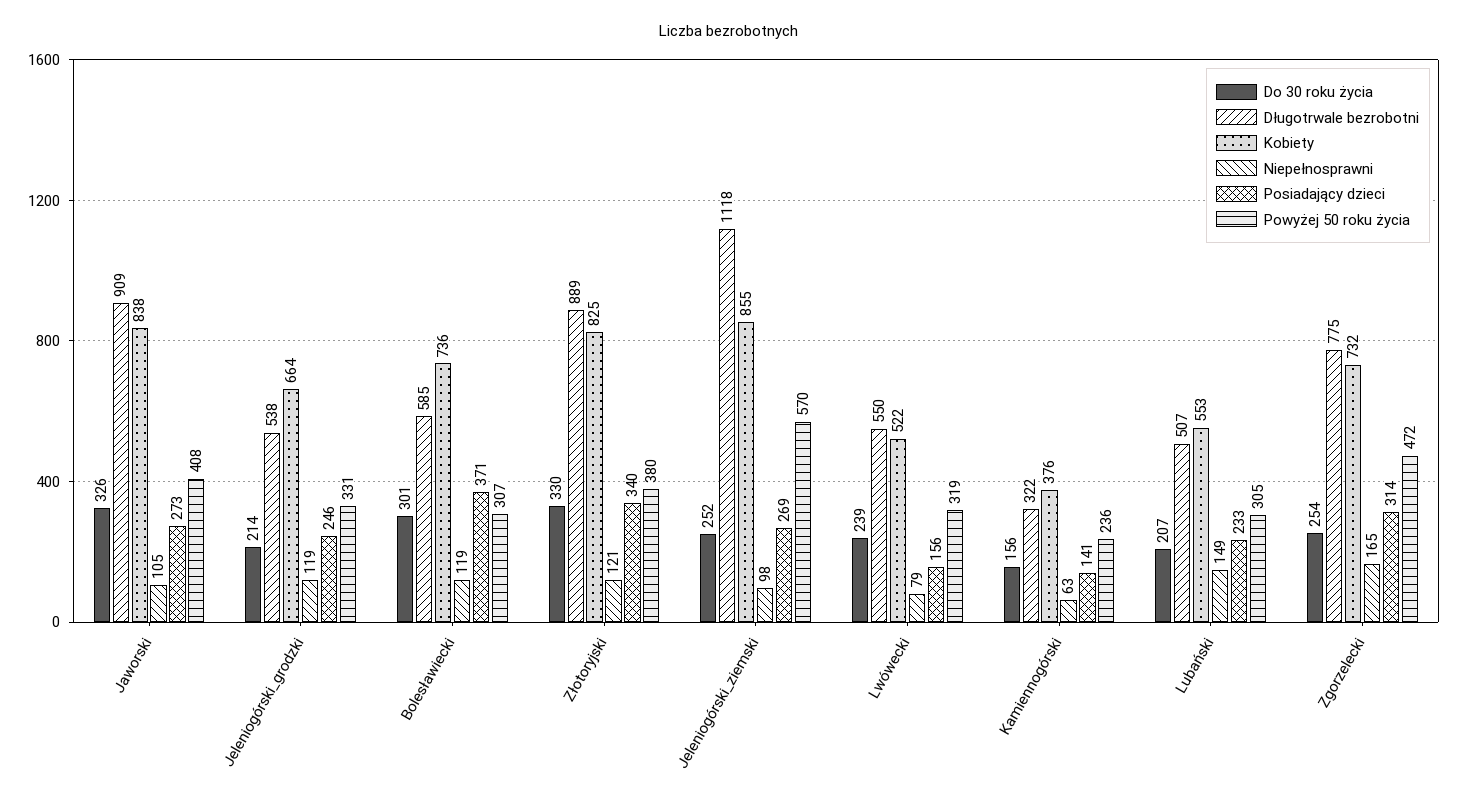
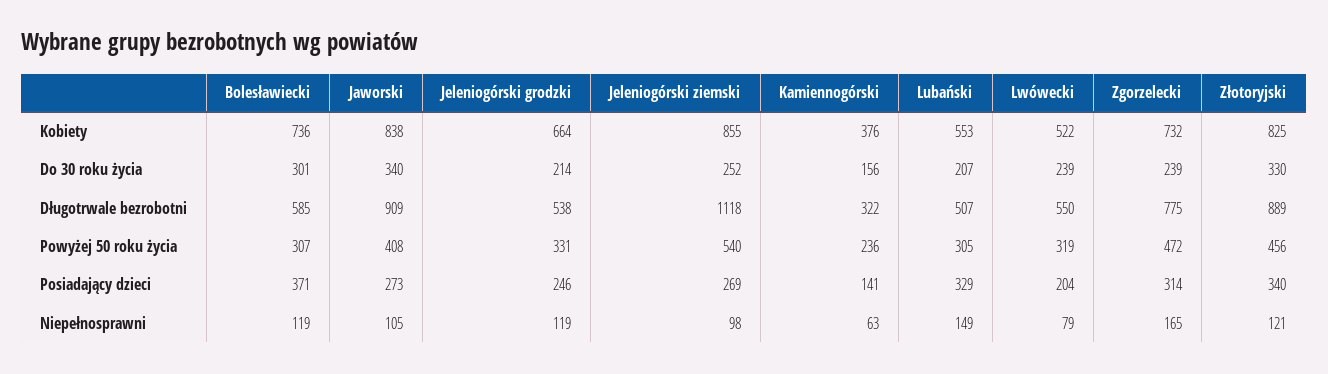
  {
    "Do 30 roku życia": {
-     "Jaworski": 326,
+     "Jaworski": 340,
      "Jeleniogórski_grodzki": 214,
      "Bolesławiecki": 301,
      "Złotoryjski": 330,
      "Jeleniogórski_ziemski": 252,
      "Lwówecki": 239,
      "Kamiennogórski": 156,
      "Lubański": 207,
-     "Zgorzelecki": 254
+     "Zgorzelecki": 239
    },
    "Długotrwale bezrobotni": {
      "Jaworski": 909,
      "Jeleniogórski_grodzki": 538,
      "Bolesławiecki": 585,
      "Złotoryjski": 889,
      "Jeleniogórski_ziemski": 1118,
      "Lwówecki": 550,
      "Kamiennogórski": 322,
      "Lubański": 507,
      "Zgorzelecki": 775
    },
    "Kobiety": {
      "Jaworski": 838,
      "Jeleniogórski_grodzki": 664,
      "Bolesławiecki": 736,
      "Złotoryjski": 825,
      "Jeleniogórski_ziemski": 855,
      "Lwówecki": 522,
      "Kamiennogórski": 376,
      "Lubański": 553,
      "Zgorzelecki": 732
    },
    "Niepełnosprawni": {
      "Jaworski": 105,
      "Jeleniogórski_grodzki": 119,
      "Bolesławiecki": 119,
      "Złotoryjski": 121,
      "Jeleniogórski_ziemski": 98,
      "Lwówecki": 79,
      "Kamiennogórski": 63,
      "Lubański": 149,
      "Zgorzelecki": 165
    },
    "Posiadający dzieci": {
      "Jaworski": 273,
      "Jeleniogórski_grodzki": 246,
      "Bolesławiecki": 371,
      "Złotoryjski": 340,
      "Jeleniogórski_ziemski": 269,
-     "Lwówecki": 156,
+     "Lwówecki": 204,
      "Kamiennogórski": 141,
-     "Lubański": 233,
+     "Lubański": 329,
      "Zgorzelecki": 314
    },
    "Powyżej 50 roku życia": {
      "Jaworski": 408,
      "Jeleniogórski_grodzki": 331,
      "Bolesławiecki": 307,
-     "Złotoryjski": 380,
+     "Złotoryjski": 456,
-     "Jeleniogórski_ziemski": 570,
+     "Jeleniogórski_ziemski": 540,
      "Lwówecki": 319,
      "Kamiennogórski": 236,
      "Lubański": 305,
      "Zgorzelecki": 472
    }
  }

